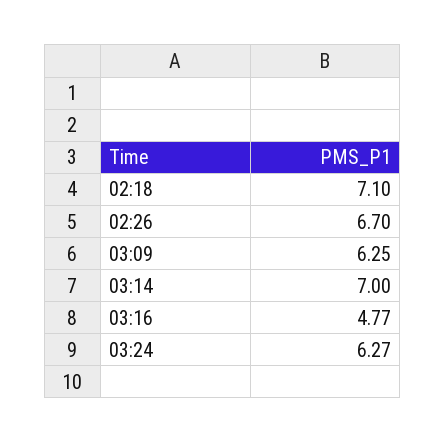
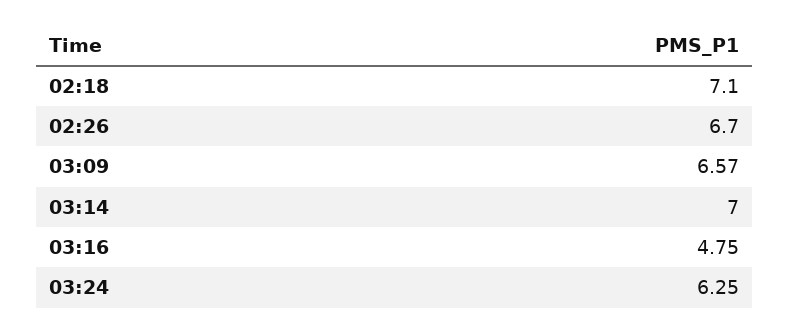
  {
    "02:18": 7.1,
    "02:26": 6.7,
-   "03:09": 6.25,
+   "03:09": 6.57,
    "03:14": 7,
-   "03:16": 4.77,
+   "03:16": 4.75,
-   "03:24": 6.27
+   "03:24": 6.25
  }

